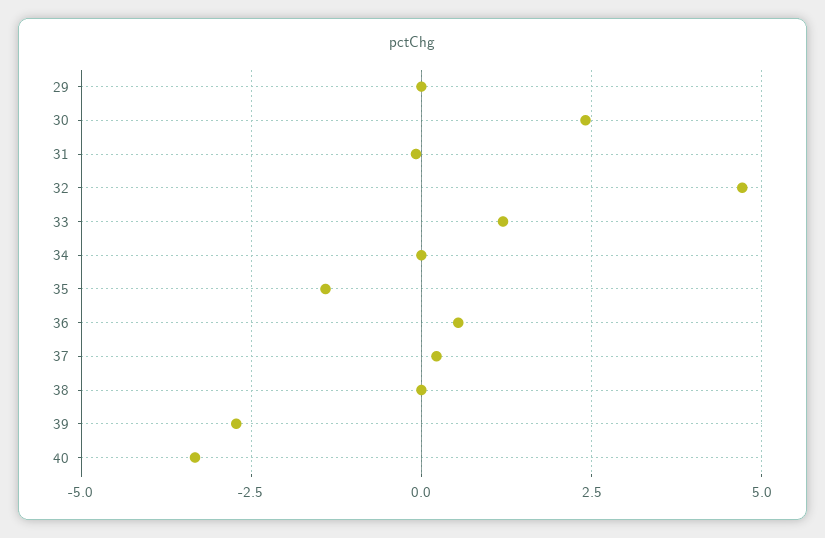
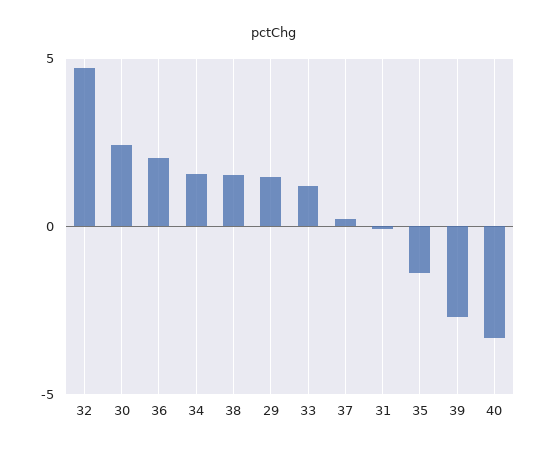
  {
-   "29": 0,
+   "29": 1.5,
    "30": 2.5,
    "31": 0,
    "32": 4.75,
    "33": 1.25,
-   "34": 0,
+   "34": 1.5,
    "35": -1.5,
-   "36": 0.5,
+   "36": 2,
    "37": 0.25,
-   "38": 0,
+   "38": 1.5,
    "39": -2.75,
    "40": -3.25
  }

